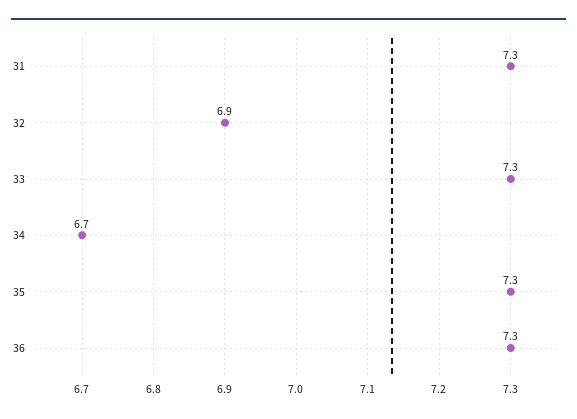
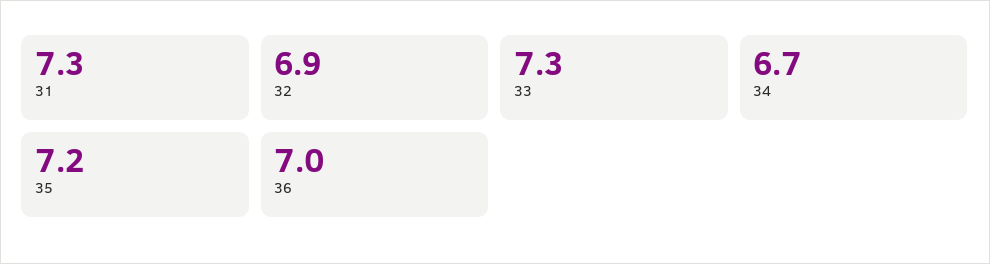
  {
    "31": 7.3,
    "32": 6.9,
    "33": 7.3,
    "34": 6.7,
-   "35": 7.3,
+   "35": 7.2,
-   "36": 7.3
+   "36": 7
  }

